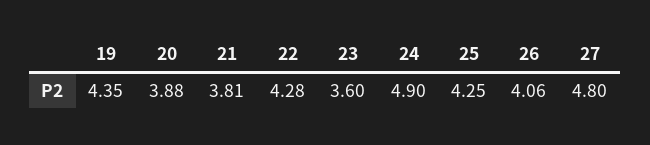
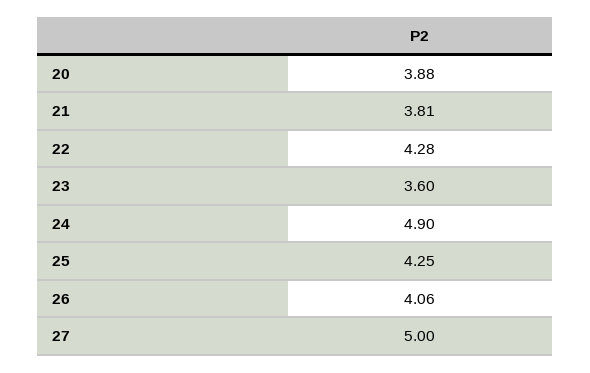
  {
-   "19": 4.35,
    "20": 3.88,
    "21": 3.81,
    "22": 4.28,
    "23": 3.6,
    "24": 4.9,
    "25": 4.25,
    "26": 4.06,
-   "27": 4.8
+   "27": 5
  }

